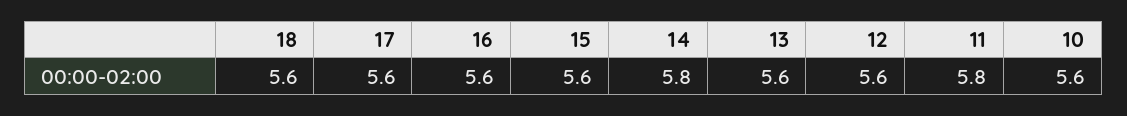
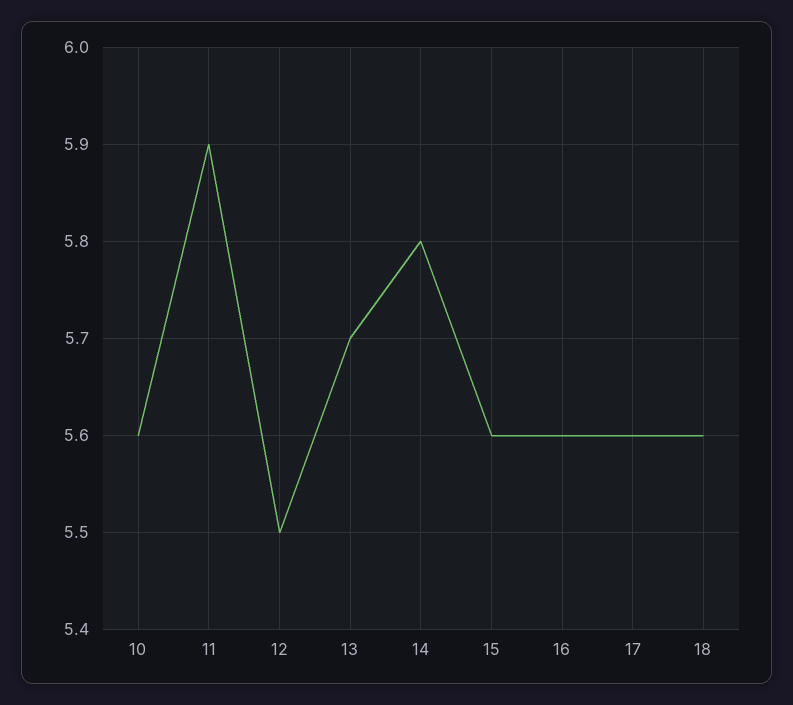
  {
    "18": 5.6,
    "17": 5.6,
    "16": 5.6,
    "15": 5.6,
    "14": 5.8,
-   "13": 5.6,
+   "13": 5.7,
-   "12": 5.6,
+   "12": 5.5,
-   "11": 5.8,
+   "11": 5.9,
    "10": 5.6
  }

